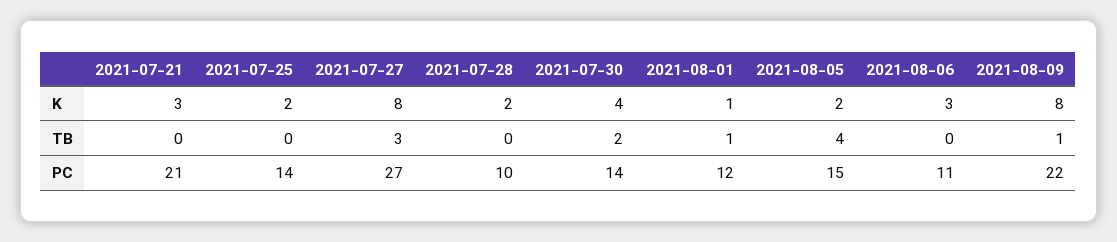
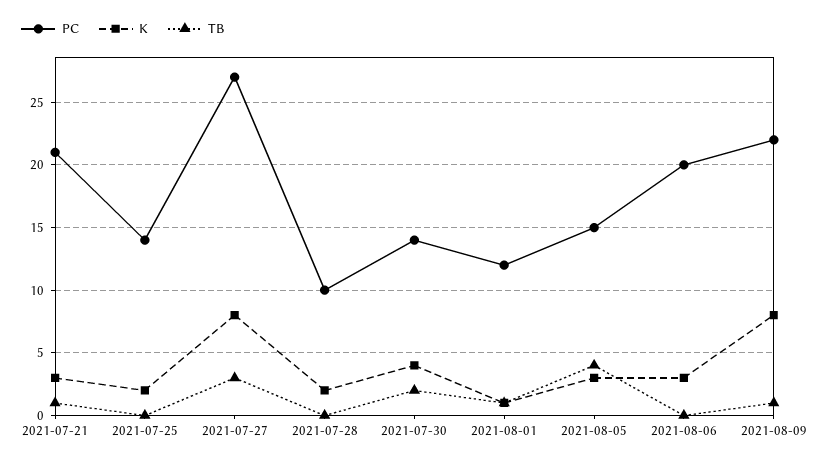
  {
    "K": {
      "2021-07-21": 3,
      "2021-07-25": 2,
      "2021-07-27": 8,
      "2021-07-28": 2,
      "2021-07-30": 4,
      "2021-08-01": 1,
-     "2021-08-05": 2,
+     "2021-08-05": 3,
      "2021-08-06": 3,
      "2021-08-09": 8
    },
    "TB": {
-     "2021-07-21": 0,
+     "2021-07-21": 1,
      "2021-07-25": 0,
      "2021-07-27": 3,
      "2021-07-28": 0,
      "2021-07-30": 2,
      "2021-08-01": 1,
      "2021-08-05": 4,
      "2021-08-06": 0,
      "2021-08-09": 1
    },
    "PC": {
      "2021-07-21": 21,
      "2021-07-25": 14,
      "2021-07-27": 27,
      "2021-07-28": 10,
      "2021-07-30": 14,
      "2021-08-01": 12,
      "2021-08-05": 15,
-     "2021-08-06": 11,
+     "2021-08-06": 20,
      "2021-08-09": 22
    }
  }

